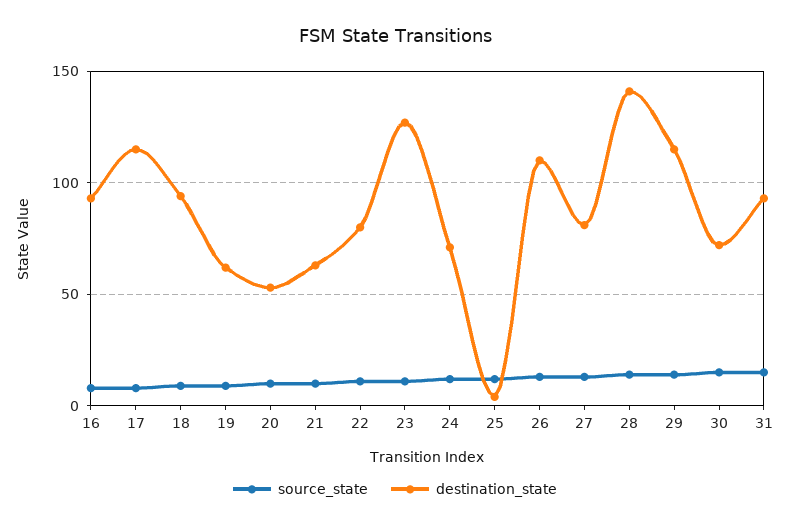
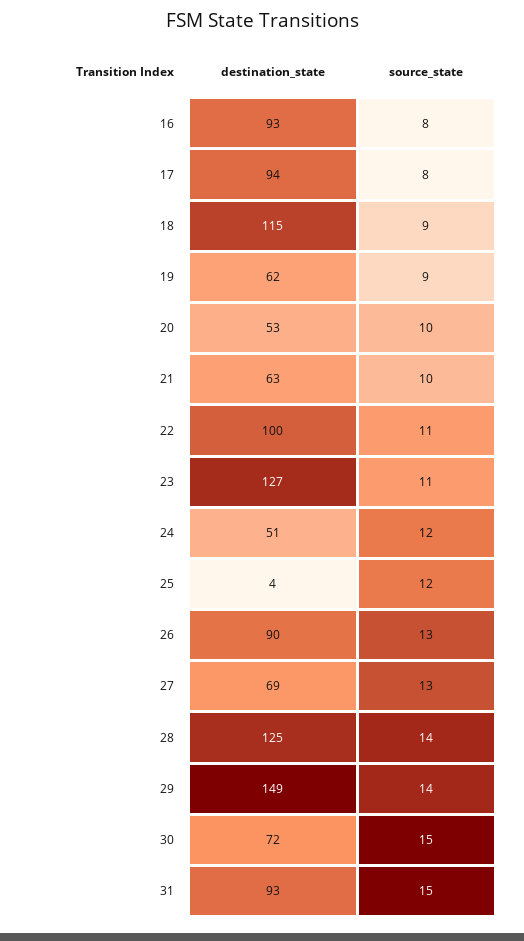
  {
    "source_state": {
      "16": 8,
      "17": 8,
      "18": 9,
      "19": 9,
      "20": 10,
      "21": 10,
      "22": 11,
      "23": 11,
      "24": 12,
      "25": 12,
      "26": 13,
      "27": 13,
      "28": 14,
      "29": 14,
      "30": 15,
      "31": 15
    },
    "destination_state": {
      "16": 93,
-     "17": 115,
+     "17": 94,
-     "18": 95,
+     "18": 115,
      "19": 62,
      "20": 53,
      "21": 63,
-     "22": 80,
+     "22": 100,
      "23": 127,
-     "24": 70,
+     "24": 51,
      "25": 4,
-     "26": 110,
+     "26": 90,
-     "27": 80,
+     "27": 69,
-     "28": 140,
+     "28": 125,
-     "29": 115,
+     "29": 149,
      "30": 72,
      "31": 93
    }
  }

